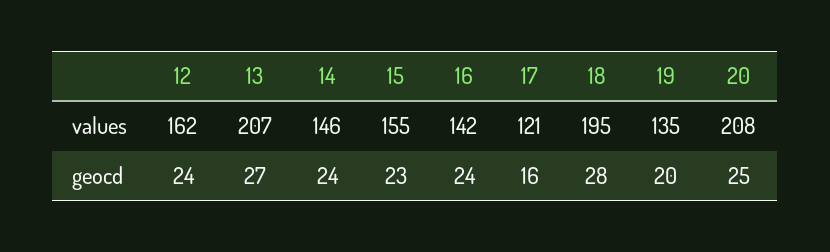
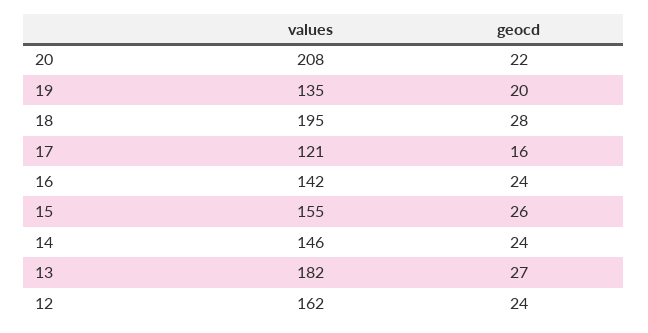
  {
    "12": {
      "values": 162,
      "geocd": 24
    },
    "13": {
-     "values": 207,
+     "values": 182,
      "geocd": 27
    },
    "14": {
      "values": 146,
      "geocd": 24
    },
    "15": {
      "values": 155,
-     "geocd": 23
+     "geocd": 26
    },
    "16": {
      "values": 142,
      "geocd": 24
    },
    "17": {
      "values": 121,
      "geocd": 16
    },
    "18": {
      "values": 195,
      "geocd": 28
    },
    "19": {
      "values": 135,
      "geocd": 20
    },
    "20": {
      "values": 208,
-     "geocd": 25
+     "geocd": 22
    }
  }

